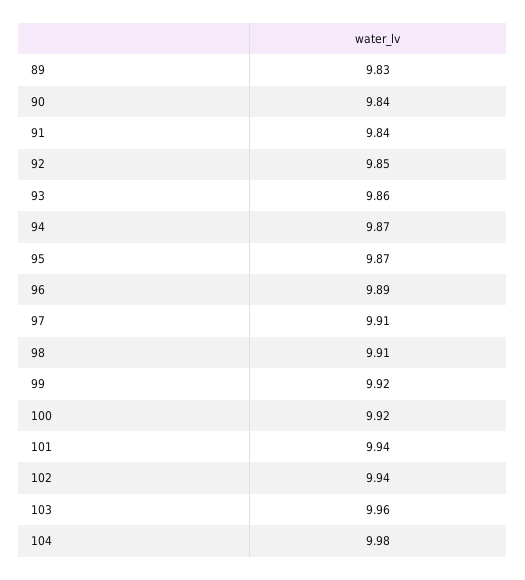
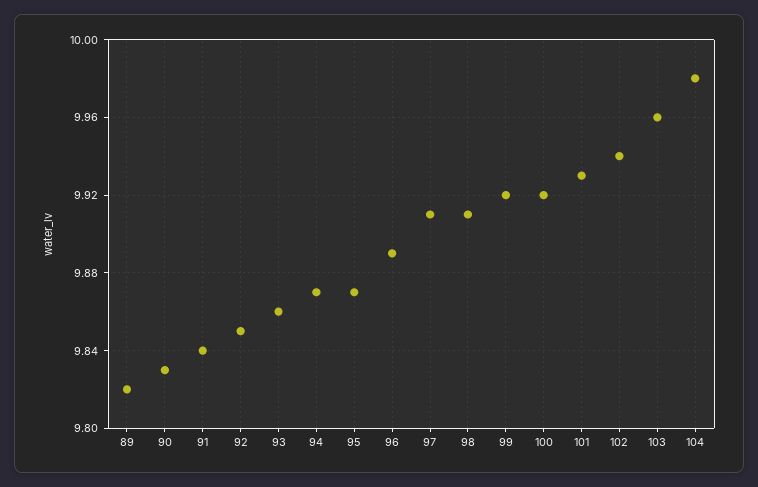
  {
-   "89": 9.83,
+   "89": 9.82,
-   "90": 9.84,
+   "90": 9.83,
    "91": 9.84,
    "92": 9.85,
    "93": 9.86,
    "94": 9.87,
    "95": 9.87,
    "96": 9.89,
    "97": 9.91,
    "98": 9.91,
    "99": 9.92,
    "100": 9.92,
-   "101": 9.94,
+   "101": 9.93,
    "102": 9.94,
    "103": 9.96,
    "104": 9.98
  }

